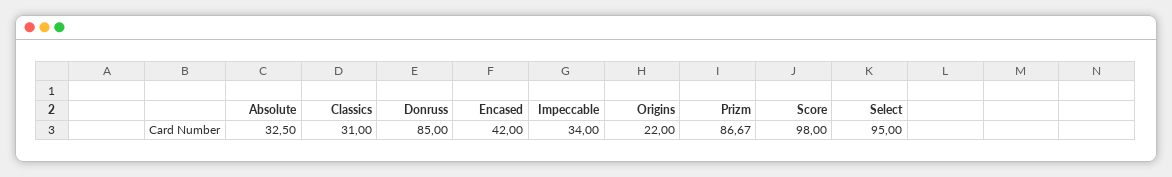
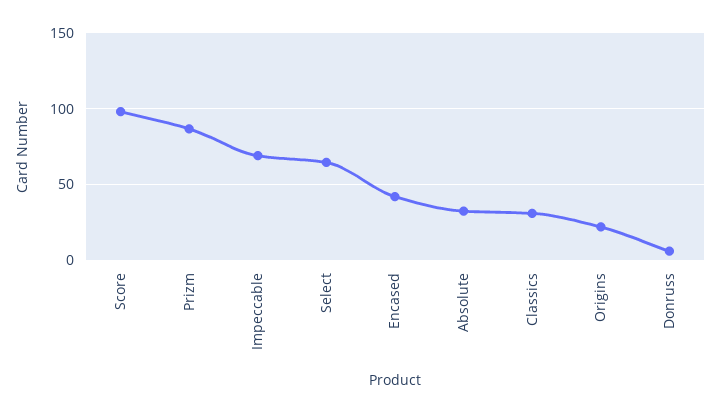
  {
    "Absolute": 32.5,
    "Classics": 31,
-   "Donruss": 85,
+   "Donruss": 5,
    "Encased": 42,
-   "Impeccable": 34,
+   "Impeccable": 70,
    "Origins": 22,
    "Prizm": 86.67,
    "Score": 98,
-   "Select": 95
+   "Select": 65
  }

